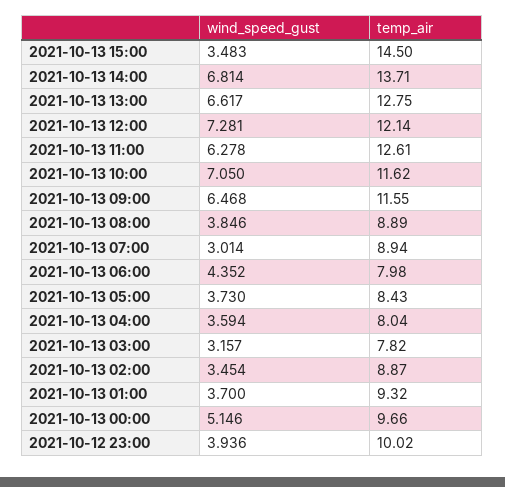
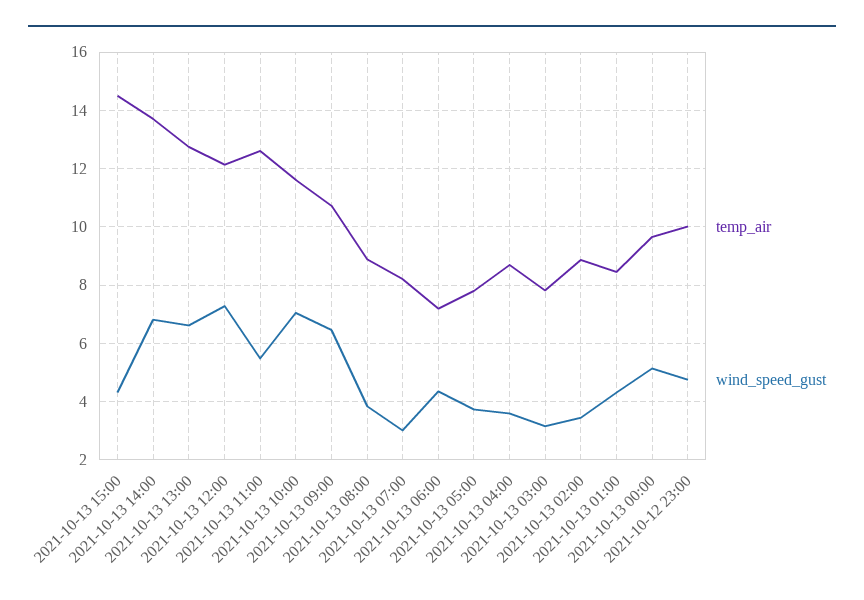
  {
    "wind_speed_gust": {
-     "2021-10-13 15:00": 3.483,
+     "2021-10-13 15:00": 4.25,
      "2021-10-13 14:00": 6.814,
      "2021-10-13 13:00": 6.617,
      "2021-10-13 12:00": 7.281,
-     "2021-10-13 11:00": 6.278,
+     "2021-10-13 11:00": 5.5,
      "2021-10-13 10:00": 7.05,
      "2021-10-13 09:00": 6.468,
      "2021-10-13 08:00": 3.846,
      "2021-10-13 07:00": 3.014,
      "2021-10-13 06:00": 4.352,
      "2021-10-13 05:00": 3.73,
      "2021-10-13 04:00": 3.594,
      "2021-10-13 03:00": 3.157,
      "2021-10-13 02:00": 3.454,
-     "2021-10-13 01:00": 3.7,
+     "2021-10-13 01:00": 4.25,
      "2021-10-13 00:00": 5.146,
-     "2021-10-12 23:00": 3.936
+     "2021-10-12 23:00": 4.75
    },
    "temp_air": {
      "2021-10-13 15:00": 14.5,
      "2021-10-13 14:00": 13.71,
      "2021-10-13 13:00": 12.75,
      "2021-10-13 12:00": 12.14,
      "2021-10-13 11:00": 12.61,
      "2021-10-13 10:00": 11.62,
-     "2021-10-13 09:00": 11.55,
+     "2021-10-13 09:00": 10.75,
      "2021-10-13 08:00": 8.89,
-     "2021-10-13 07:00": 8.94,
+     "2021-10-13 07:00": 8.25,
-     "2021-10-13 06:00": 7.98,
+     "2021-10-13 06:00": 7.25,
-     "2021-10-13 05:00": 8.43,
+     "2021-10-13 05:00": 7.75,
-     "2021-10-13 04:00": 8.04,
+     "2021-10-13 04:00": 8.75,
      "2021-10-13 03:00": 7.82,
      "2021-10-13 02:00": 8.87,
-     "2021-10-13 01:00": 9.32,
+     "2021-10-13 01:00": 8.5,
      "2021-10-13 00:00": 9.66,
      "2021-10-12 23:00": 10.02
    }
  }

